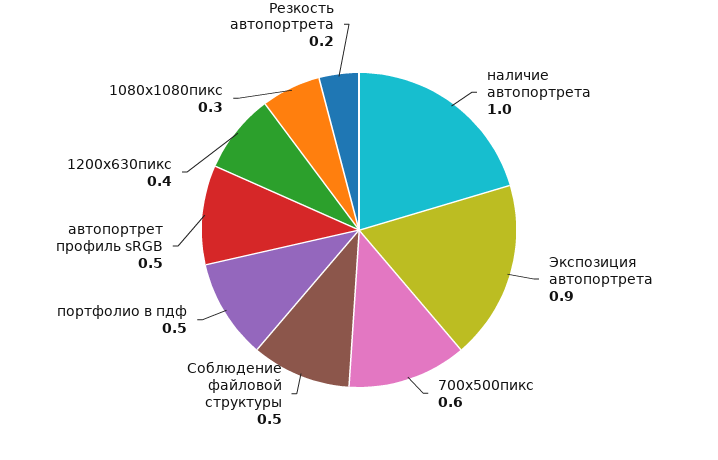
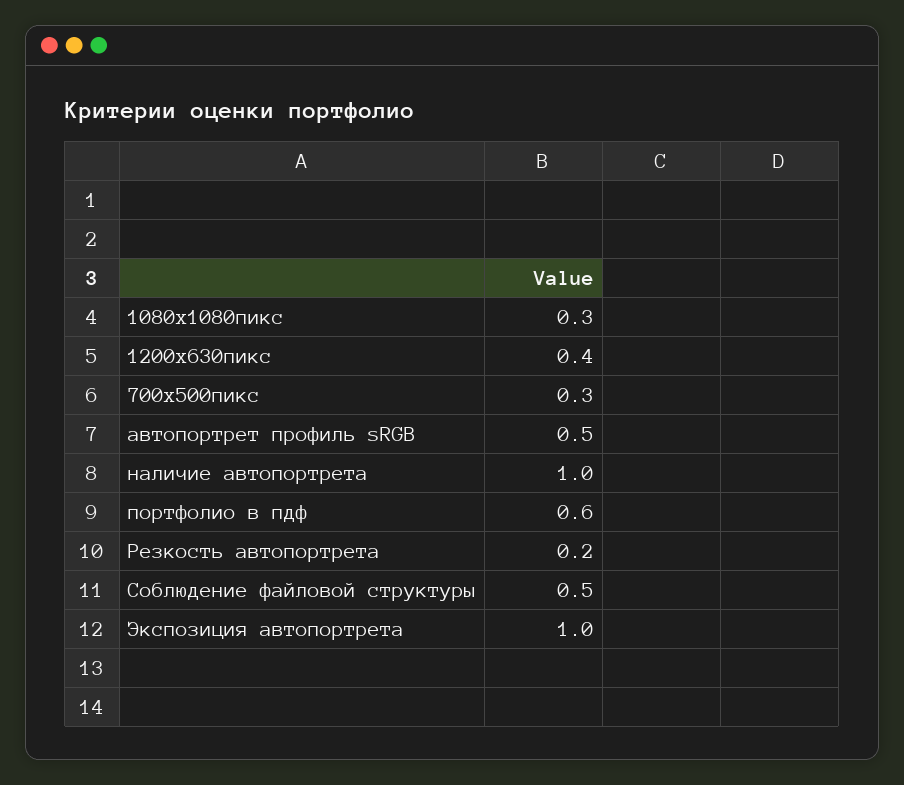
  {
    "наличие автопортрета": 1,
-   "Экспозиция автопортрета": 0.9,
+   "Экспозиция автопортрета": 1,
-   "700х500пикс": 0.6,
+   "700х500пикс": 0.3,
    "Соблюдение файловой структуры": 0.5,
-   "портфолио в пдф": 0.5,
+   "портфолио в пдф": 0.6,
    "автопортрет профиль sRGB": 0.5,
    "1200х630пикс": 0.4,
    "1080х1080пикс": 0.3,
    "Резкость автопортрета": 0.2
  }

